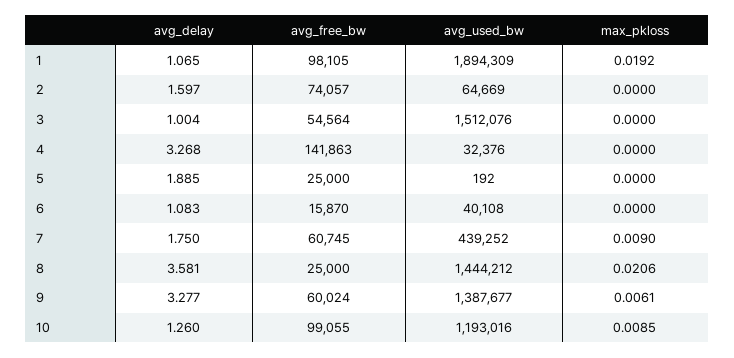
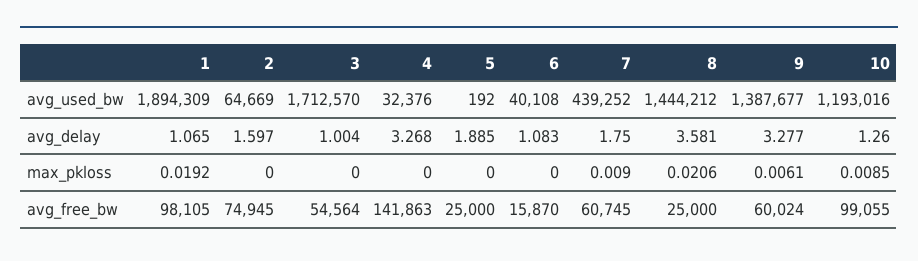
  {
    "avg_delay": {
      "1": 1.065,
      "2": 1.597,
      "3": 1.004,
      "4": 3.268,
      "5": 1.885,
      "6": 1.083,
      "7": 1.75,
      "8": 3.581,
      "9": 3.277,
      "10": 1.26
    },
    "avg_free_bw": {
      "1": 98105,
-     "2": 74057,
+     "2": 74945,
      "3": 54564,
      "4": 141863,
      "5": 25000,
      "6": 15870,
      "7": 60745,
      "8": 25000,
      "9": 60024,
      "10": 99055
    },
    "avg_used_bw": {
      "1": 1894309,
      "2": 64669,
-     "3": 1512076,
+     "3": 1712570,
      "4": 32376,
      "5": 192,
      "6": 40108,
      "7": 439252,
      "8": 1444212,
      "9": 1387677,
      "10": 1193016
    },
    "max_pkloss": {
      "1": 0.0192,
      "2": 0,
      "3": 0,
      "4": 0,
      "5": 0,
      "6": 0,
      "7": 0.009,
      "8": 0.0206,
      "9": 0.0061,
      "10": 0.0085
    }
  }

